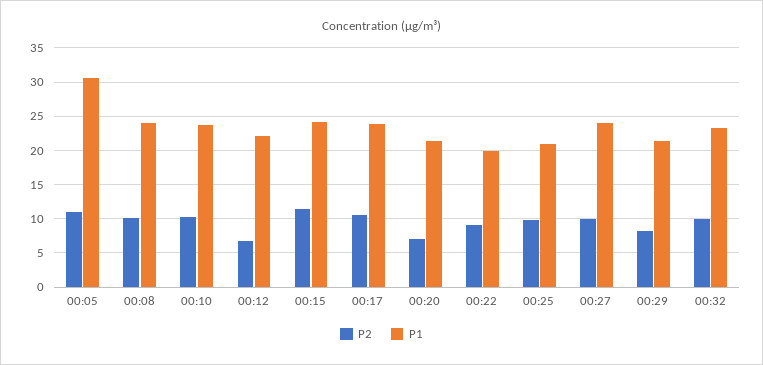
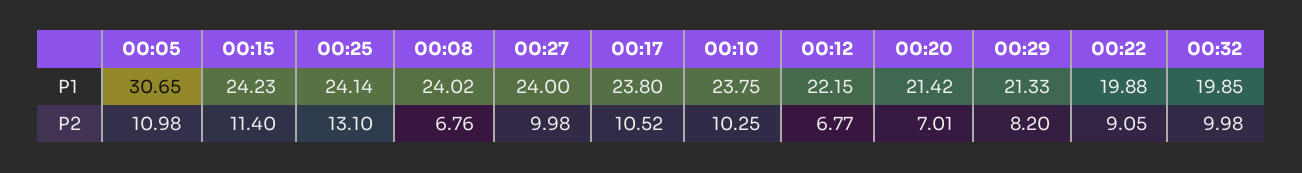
  {
    "P2": {
      "00:05": 10.98,
-     "00:08": 10,
+     "00:08": 6.76,
      "00:10": 10.25,
      "00:12": 6.77,
      "00:15": 11.4,
      "00:17": 10.52,
      "00:20": 7.01,
      "00:22": 9.05,
-     "00:25": 10,
+     "00:25": 13.1,
      "00:27": 9.98,
      "00:29": 8.2,
      "00:32": 9.98
    },
    "P1": {
      "00:05": 30.65,
      "00:08": 24.02,
      "00:10": 23.75,
      "00:12": 22.15,
      "00:15": 24.23,
      "00:17": 23.8,
      "00:20": 21.42,
      "00:22": 19.88,
-     "00:25": 21,
+     "00:25": 24.14,
      "00:27": 24,
      "00:29": 21.33,
-     "00:32": 23
+     "00:32": 19.85
    }
  }

